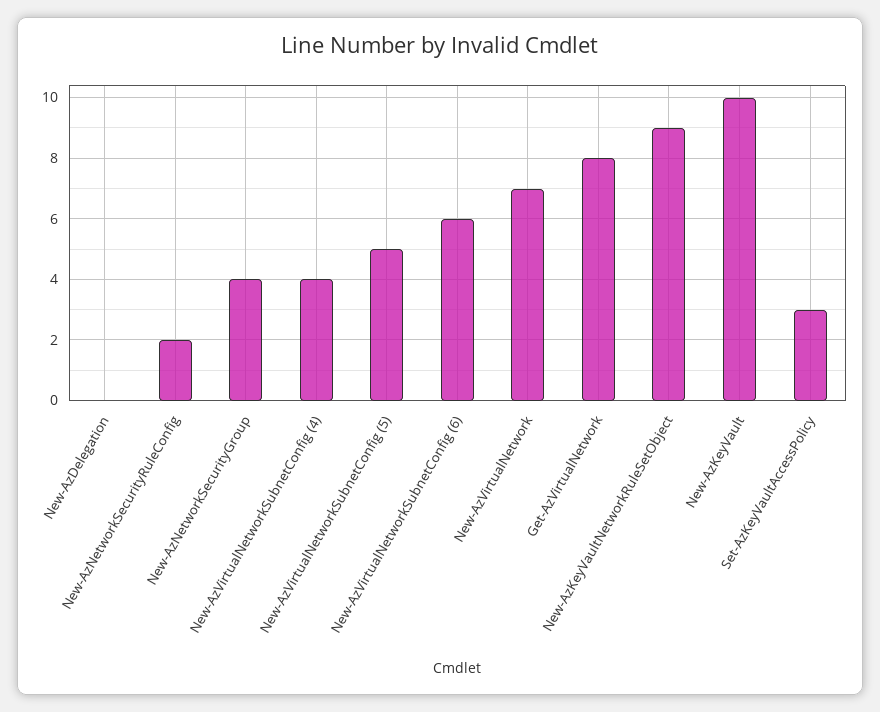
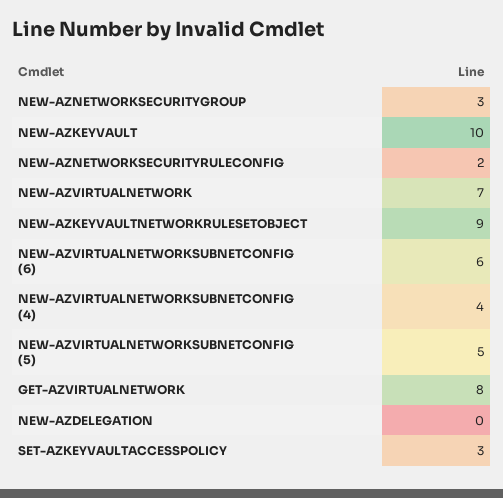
  {
    "New-AzDelegation": 0,
    "New-AzNetworkSecurityRuleConfig": 2,
-   "New-AzNetworkSecurityGroup": 4,
+   "New-AzNetworkSecurityGroup": 3,
    "New-AzVirtualNetworkSubnetConfig (4)": 4,
    "New-AzVirtualNetworkSubnetConfig (5)": 5,
    "New-AzVirtualNetworkSubnetConfig (6)": 6,
    "New-AzVirtualNetwork": 7,
    "Get-AzVirtualNetwork": 8,
    "New-AzKeyVaultNetworkRuleSetObject": 9,
    "New-AzKeyVault": 10,
    "Set-AzKeyVaultAccessPolicy": 3
  }

